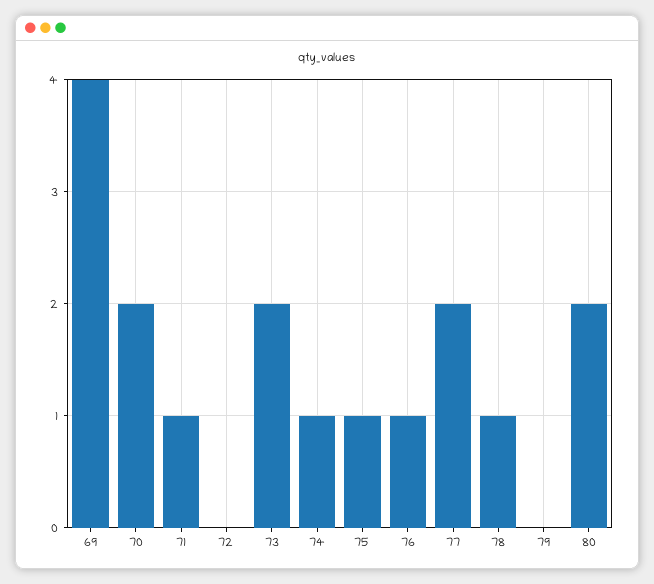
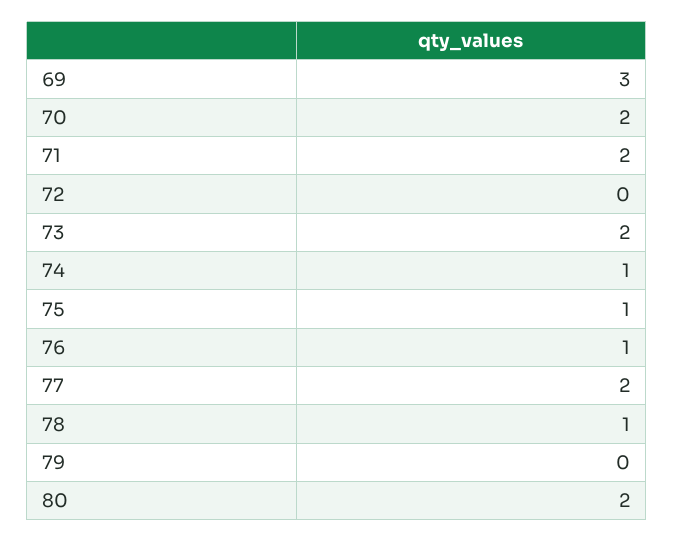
  {
-   "69": 4,
+   "69": 3,
    "70": 2,
-   "71": 1,
+   "71": 2,
    "72": 0,
    "73": 2,
    "74": 1,
    "75": 1,
    "76": 1,
    "77": 2,
    "78": 1,
    "79": 0,
    "80": 2
  }

